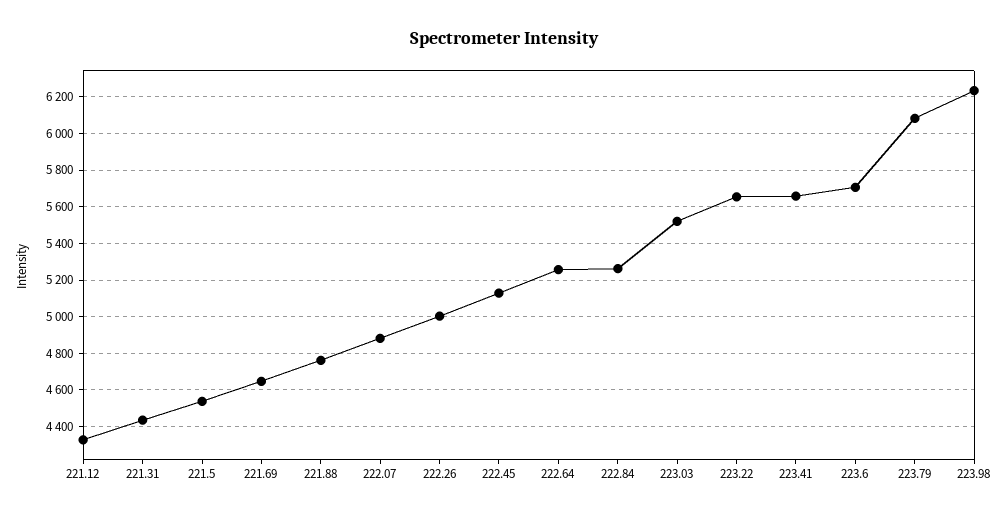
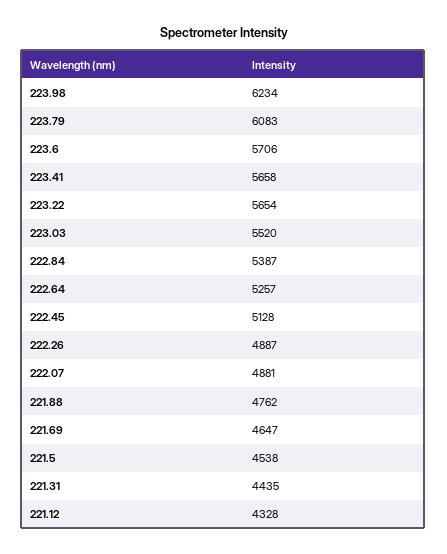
  {
    "221.12": 4328,
    "221.31": 4435,
    "221.5": 4538,
    "221.69": 4647,
    "221.88": 4762,
    "222.07": 4881,
-   "222.26": 5000,
+   "222.26": 4887,
    "222.45": 5128,
    "222.64": 5257,
-   "222.84": 5250,
+   "222.84": 5387,
    "223.03": 5520,
    "223.22": 5654,
    "223.41": 5658,
    "223.6": 5706,
    "223.79": 6083,
    "223.98": 6234
  }

